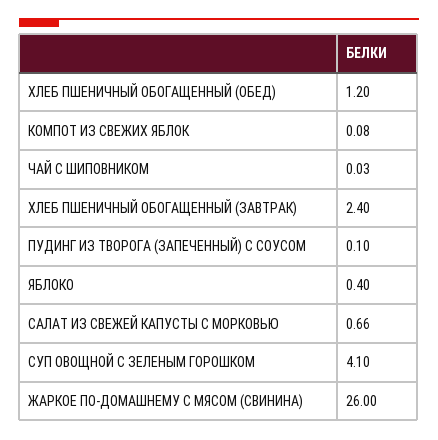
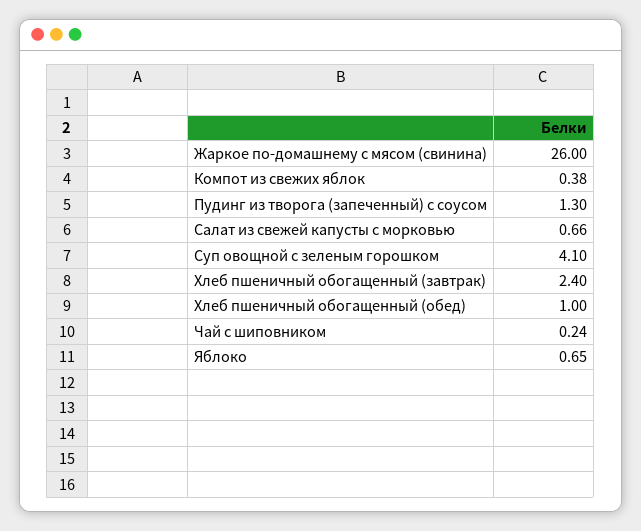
  {
-   "ХЛЕБ ПШЕНИЧНЫЙ ОБОГАЩЕННЫЙ (ОБЕД)": 1.2,
+   "ХЛЕБ ПШЕНИЧНЫЙ ОБОГАЩЕННЫЙ (ОБЕД)": 1,
-   "КОМПОТ ИЗ СВЕЖИХ ЯБЛОК": 0.08,
+   "КОМПОТ ИЗ СВЕЖИХ ЯБЛОК": 0.38,
-   "ЧАЙ С ШИПОВНИКОМ": 0.03,
+   "ЧАЙ С ШИПОВНИКОМ": 0.24,
    "ХЛЕБ ПШЕНИЧНЫЙ ОБОГАЩЕННЫЙ (ЗАВТРАК)": 2.4,
-   "ПУДИНГ ИЗ ТВОРОГА (ЗАПЕЧЕННЫЙ) С СОУСОМ": 0.1,
+   "ПУДИНГ ИЗ ТВОРОГА (ЗАПЕЧЕННЫЙ) С СОУСОМ": 1.3,
-   "ЯБЛОКО": 0.4,
+   "ЯБЛОКО": 0.65,
    "САЛАТ ИЗ СВЕЖЕЙ КАПУСТЫ С МОРКОВЬЮ": 0.66,
    "СУП ОВОЩНОЙ С ЗЕЛЕНЫМ ГОРОШКОМ": 4.1,
    "ЖАРКОЕ ПО-ДОМАШНЕМУ С МЯСОМ (СВИНИНА)": 26
  }

